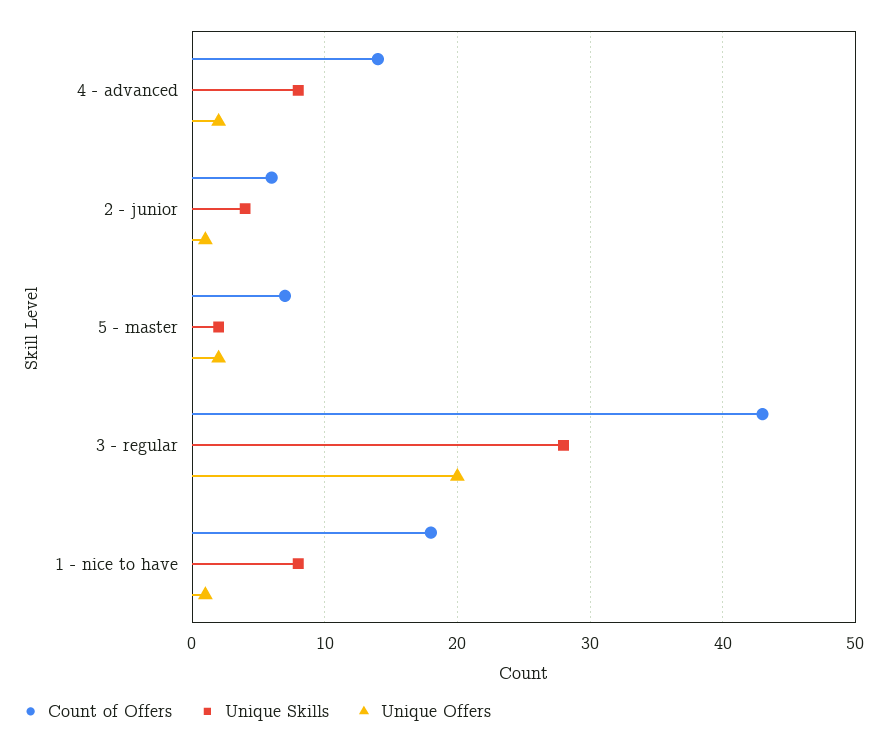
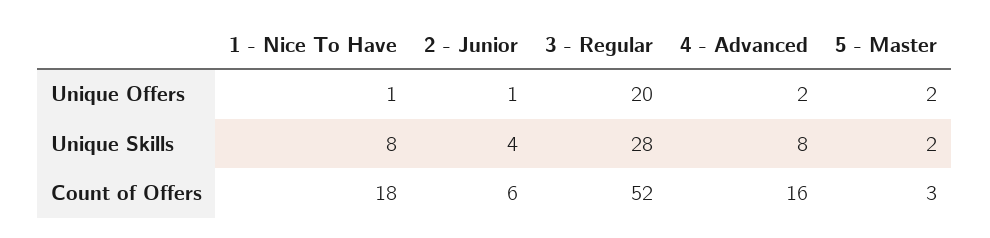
  {
    "Count of Offers": {
-     "4 - advanced": 14,
+     "4 - advanced": 16,
      "2 - junior": 6,
-     "5 - master": 7,
+     "5 - master": 3,
-     "3 - regular": 43,
+     "3 - regular": 52,
      "1 - nice to have": 18
    },
    "Unique Skills": {
      "4 - advanced": 8,
      "2 - junior": 4,
      "5 - master": 2,
      "3 - regular": 28,
      "1 - nice to have": 8
    },
    "Unique Offers": {
      "4 - advanced": 2,
      "2 - junior": 1,
      "5 - master": 2,
      "3 - regular": 20,
      "1 - nice to have": 1
    }
  }

